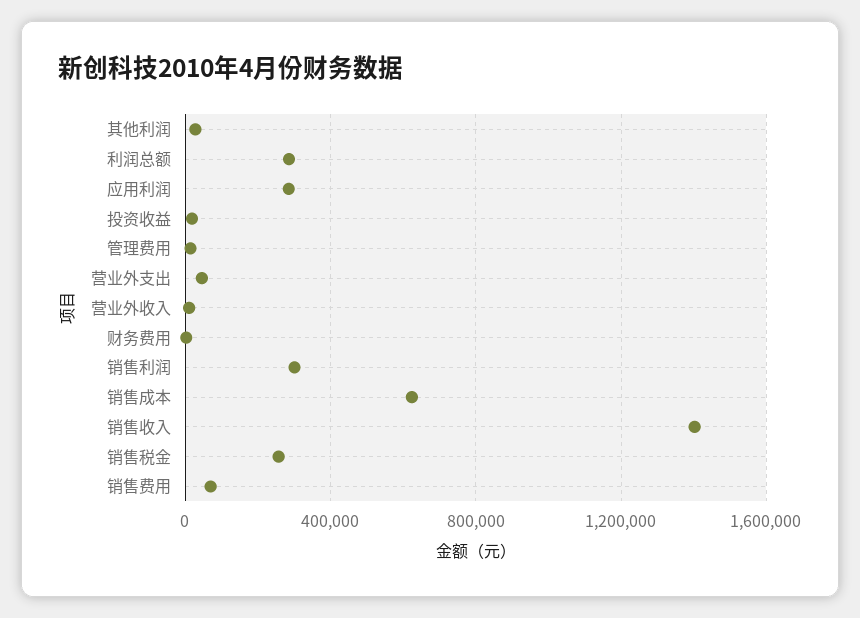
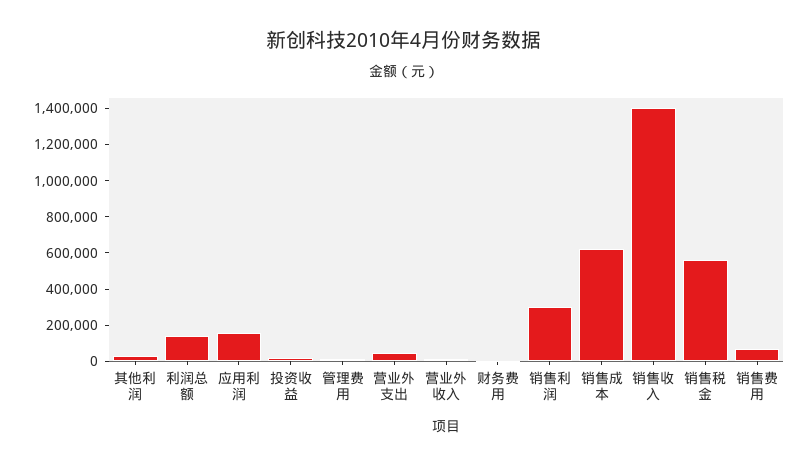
  {
    "其他利润": 50000,
-   "利润总额": 300000,
+   "利润总额": 150000,
-   "应用利润": 300000,
+   "应用利润": 150000,
    "投资收益": 0,
    "管理费用": 0,
    "营业外支出": 50000,
    "营业外收入": 0,
    "财务费用": 0,
    "销售利润": 300000,
    "销售成本": 600000,
    "销售收入": 1400000,
-   "销售税金": 250000,
+   "销售税金": 550000,
    "销售费用": 50000
  }

